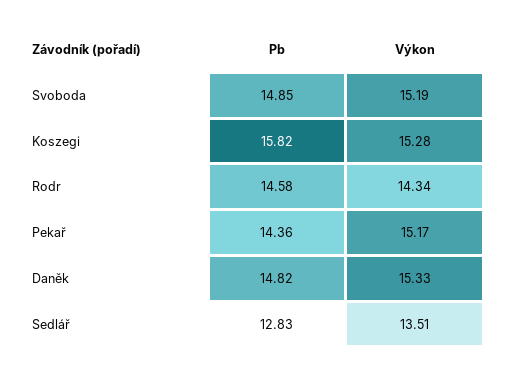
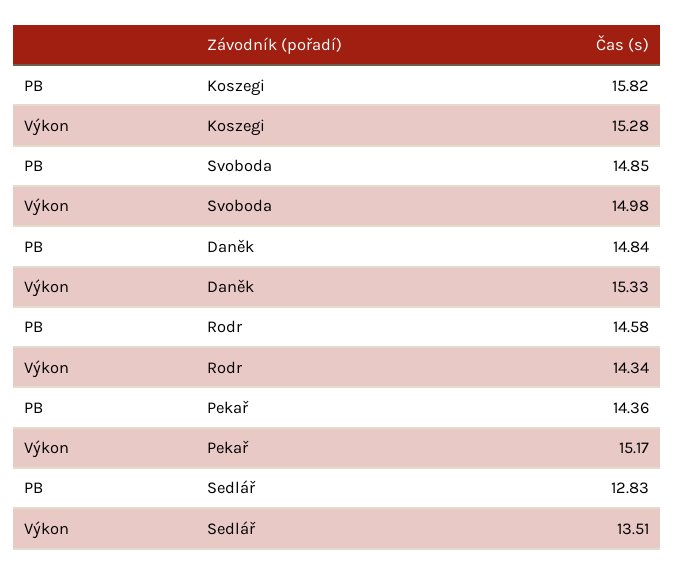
  {
    "Pb": {
      "Svoboda": 14.85,
      "Koszegi": 15.82,
      "Rodr": 14.58,
      "Pekař": 14.36,
-     "Daněk": 14.82,
+     "Daněk": 14.84,
      "Sedlář": 12.83
    },
    "Výkon": {
-     "Svoboda": 15.19,
+     "Svoboda": 14.98,
      "Koszegi": 15.28,
      "Rodr": 14.34,
      "Pekař": 15.17,
      "Daněk": 15.33,
      "Sedlář": 13.51
    }
  }

